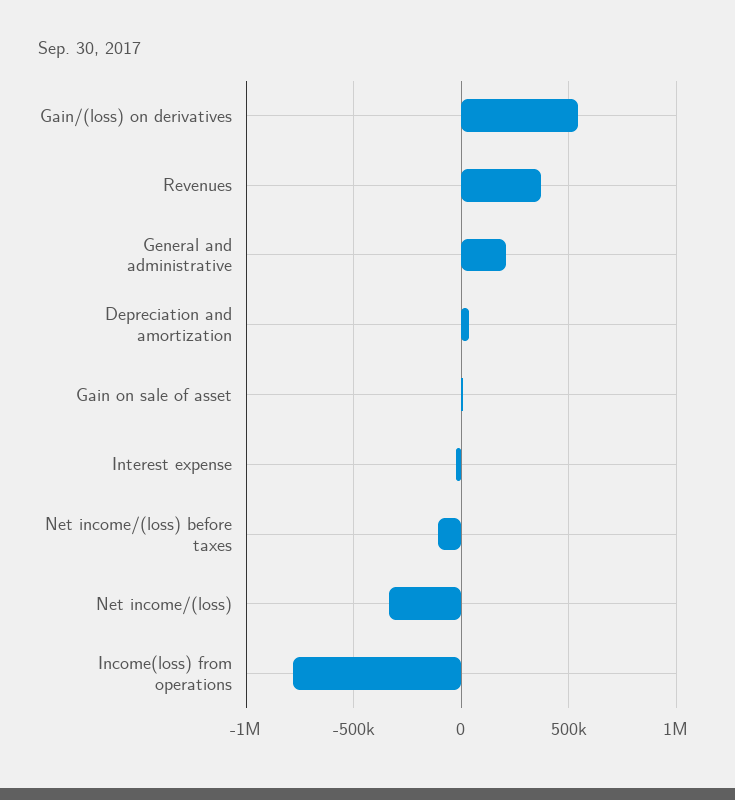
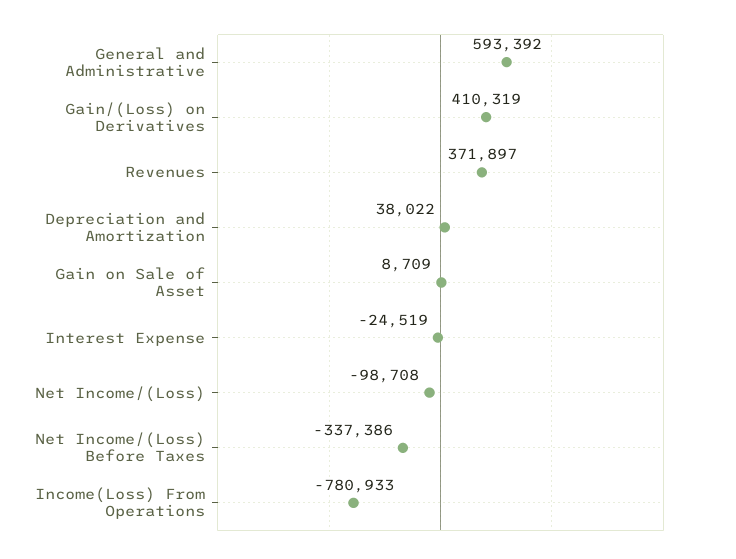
  {
-   "Gain/(loss) on derivatives": 550000,
+   "Gain/(loss) on derivatives": 410319,
    "Revenues": 371897,
-   "General and administrative": 200000,
+   "General and administrative": 593392,
    "Depreciation and amortization": 38022,
    "Gain on sale of asset": 8709,
    "Interest expense": -24519,
-   "Net income/(loss) before taxes": -100000,
+   "Net income/(loss) before taxes": -337386,
-   "Net income/(loss)": -350000,
+   "Net income/(loss)": -98708,
    "Income(loss) from operations": -780933
  }

